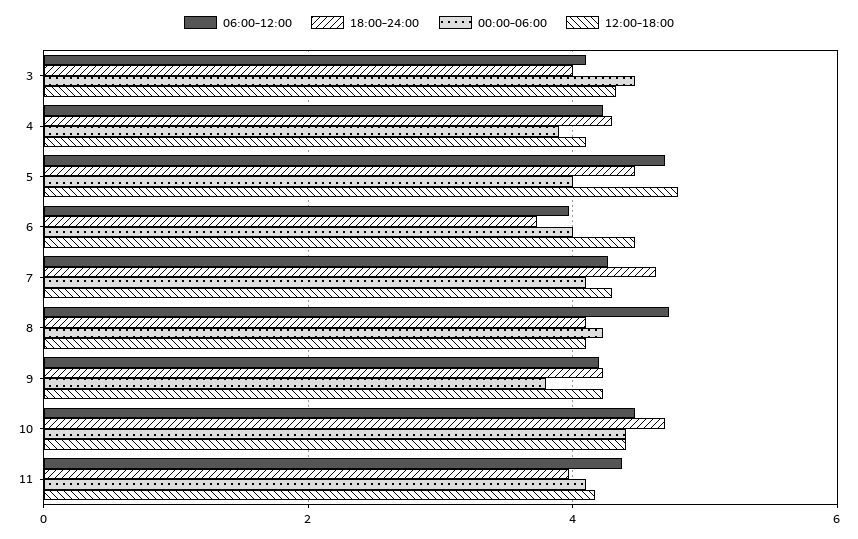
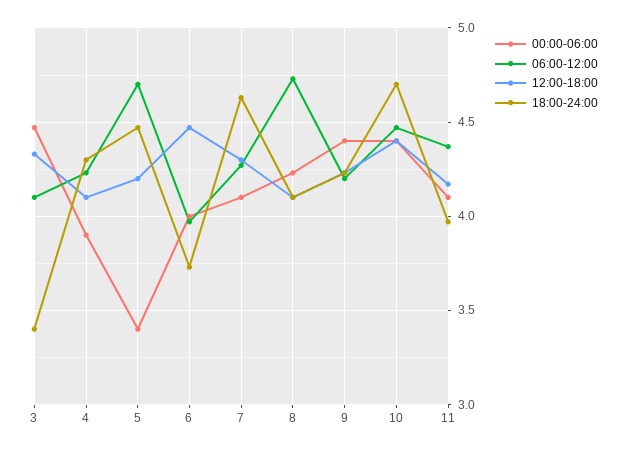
  {
    "06:00-12:00": {
      "3": 4.1,
      "4": 4.25,
      "5": 4.7,
      "6": 3.95,
      "7": 4.25,
      "8": 4.75,
      "9": 4.2,
      "10": 4.45,
      "11": 4.35
    },
    "18:00-24:00": {
-     "3": 4,
+     "3": 3.4,
      "4": 4.3,
      "5": 4.45,
      "6": 3.75,
      "7": 4.65,
      "8": 4.1,
      "9": 4.25,
      "10": 4.7,
      "11": 3.95
    },
    "00:00-06:00": {
      "3": 4.45,
      "4": 3.9,
-     "5": 4,
+     "5": 3.4,
      "6": 4,
      "7": 4.1,
      "8": 4.25,
-     "9": 3.8,
+     "9": 4.4,
      "10": 4.4,
      "11": 4.1
    },
    "12:00-18:00": {
      "3": 4.35,
      "4": 4.1,
-     "5": 4.8,
+     "5": 4.2,
      "6": 4.45,
      "7": 4.3,
      "8": 4.1,
      "9": 4.25,
      "10": 4.4,
      "11": 4.15
    }
  }

